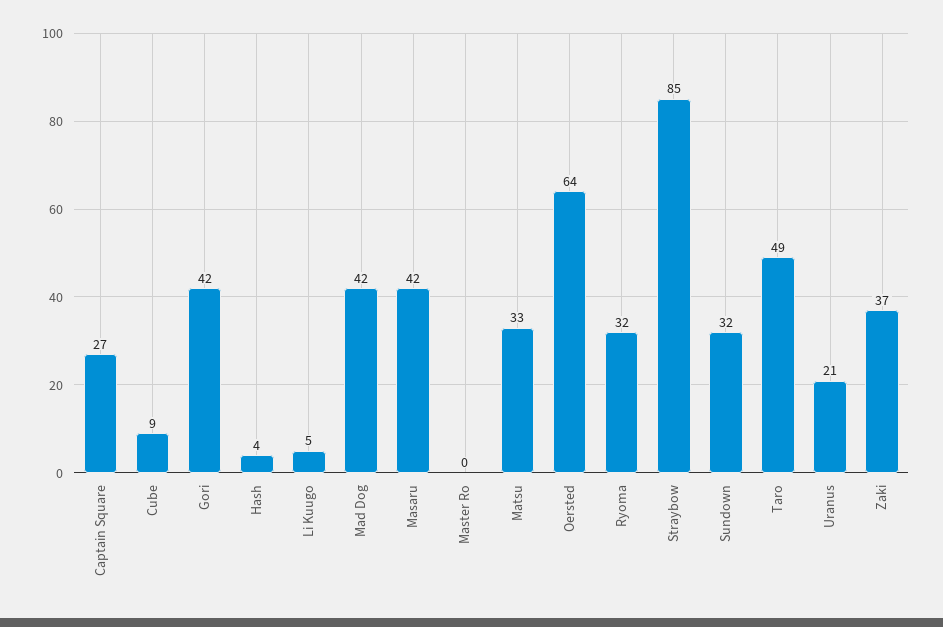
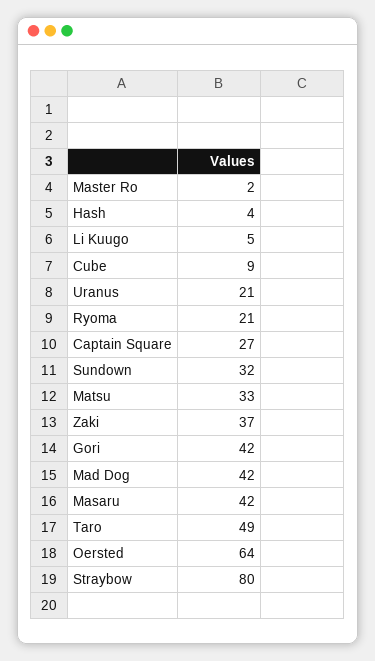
  {
    "Captain Square": 27,
    "Cube": 9,
    "Gori": 42,
    "Hash": 4,
    "Li Kuugo": 5,
    "Mad Dog": 42,
    "Masaru": 42,
-   "Master Ro": 0,
+   "Master Ro": 2,
    "Matsu": 33,
    "Oersted": 64,
-   "Ryoma": 32,
+   "Ryoma": 21,
-   "Straybow": 85,
+   "Straybow": 80,
    "Sundown": 32,
    "Taro": 49,
    "Uranus": 21,
    "Zaki": 37
  }

